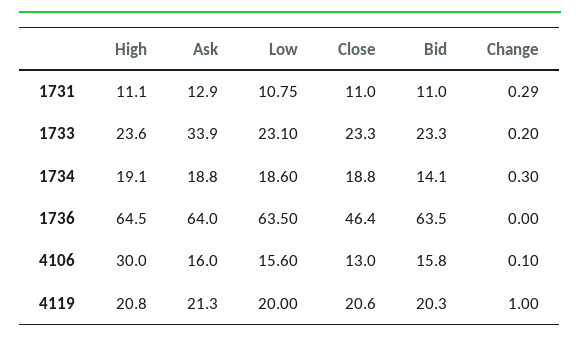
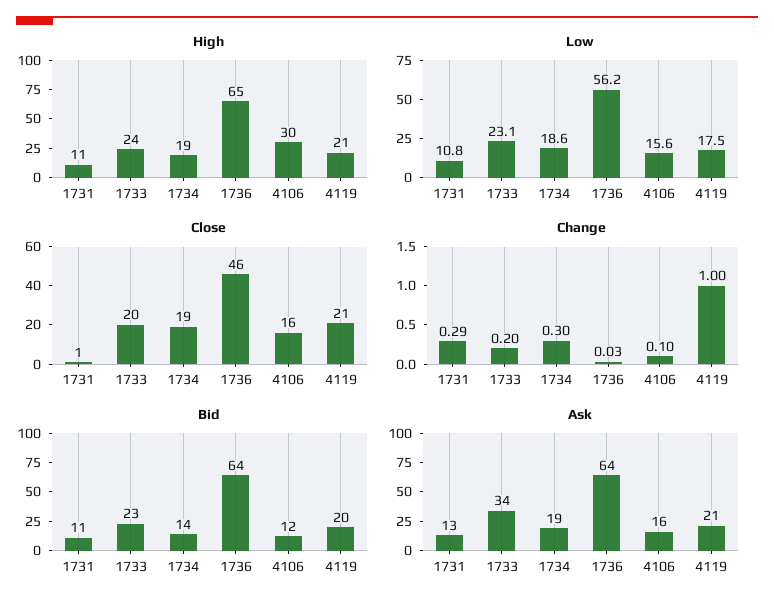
  {
    "High": {
      "1731": 11.1,
      "1733": 23.6,
      "1734": 19.1,
      "1736": 64.5,
      "4106": 30,
      "4119": 20.8
    },
    "Ask": {
      "1731": 12.9,
      "1733": 33.9,
      "1734": 18.8,
      "1736": 64,
      "4106": 16,
      "4119": 21.3
    },
    "Low": {
      "1731": 10.75,
      "1733": 23.1,
      "1734": 18.6,
-     "1736": 63.5,
+     "1736": 56.2,
      "4106": 15.6,
-     "4119": 20
+     "4119": 17.5
    },
    "Close": {
-     "1731": 11,
+     "1731": 1,
-     "1733": 23.3,
+     "1733": 20,
      "1734": 18.8,
      "1736": 46.4,
-     "4106": 13,
+     "4106": 16,
      "4119": 20.6
    },
    "Bid": {
      "1731": 11,
      "1733": 23.3,
      "1734": 14.1,
      "1736": 63.5,
-     "4106": 15.8,
+     "4106": 12,
      "4119": 20.3
    },
    "Change": {
      "1731": 0.29,
      "1733": 0.2,
      "1734": 0.3,
-     "1736": 0,
+     "1736": 0.03,
      "4106": 0.1,
      "4119": 1
    }
  }

